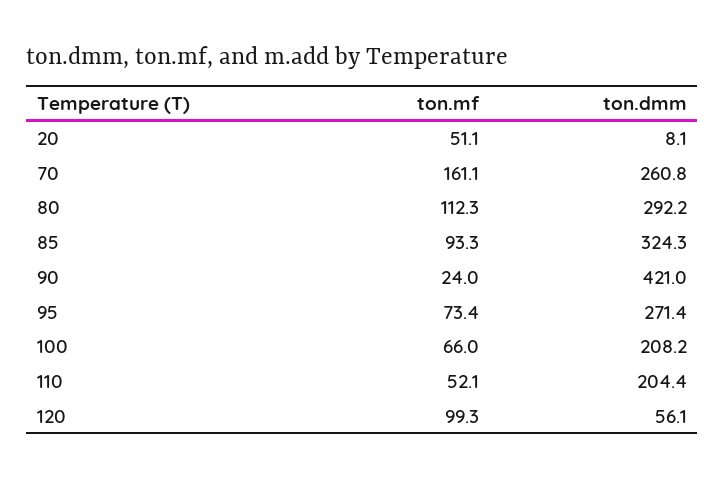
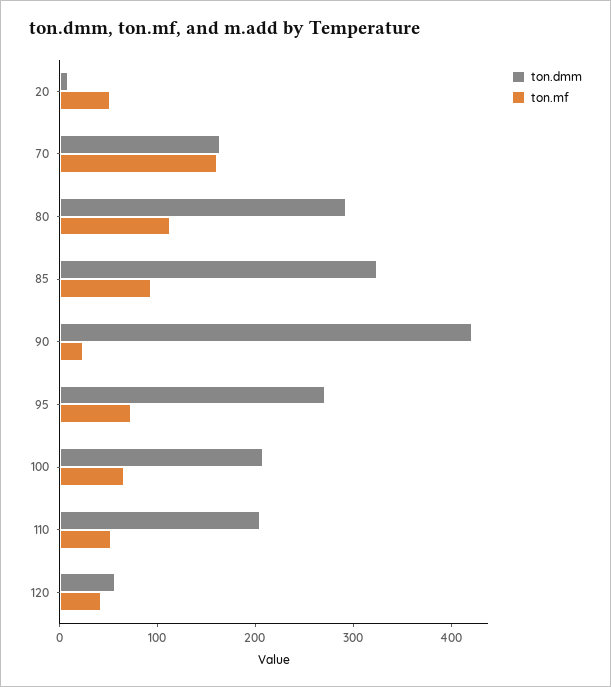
  {
    "ton.mf": {
      "20": 51.1,
      "70": 161.1,
      "80": 112.3,
      "85": 93.3,
      "90": 24,
      "95": 73.4,
      "100": 66,
      "110": 52.1,
-     "120": 99.3
+     "120": 40
    },
    "ton.dmm": {
      "20": 8.1,
-     "70": 260.8,
+     "70": 160,
      "80": 292.2,
      "85": 324.3,
      "90": 421,
      "95": 271.4,
      "100": 208.2,
      "110": 204.4,
      "120": 56.1
    }
  }

